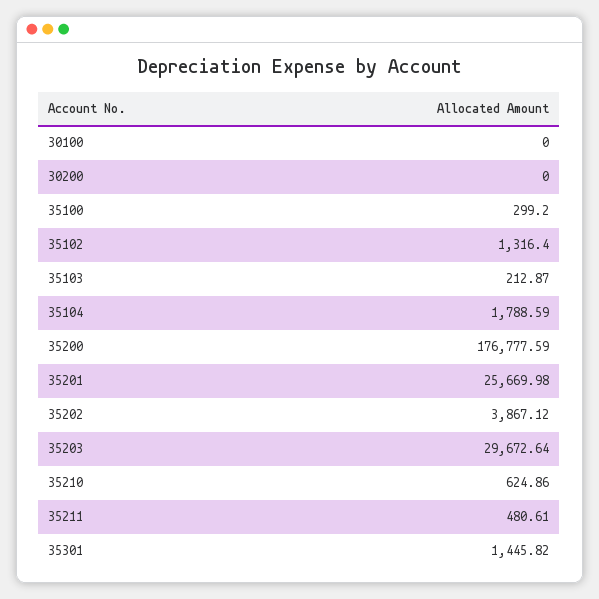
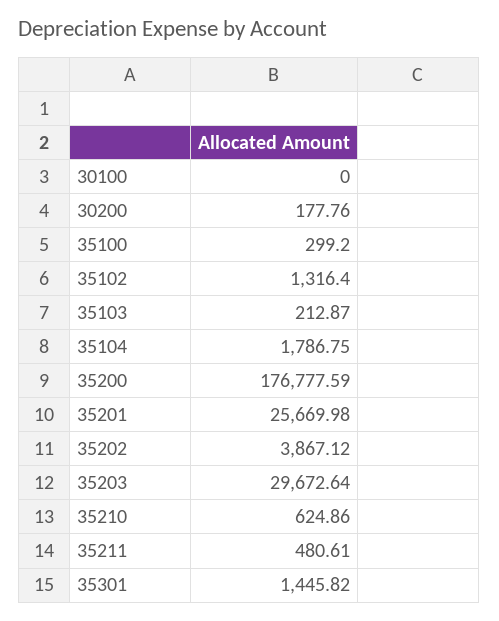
  {
    "30100": 0,
-   "30200": 0,
+   "30200": 177.76,
    "35100": 299.2,
    "35102": 1316.4,
    "35103": 212.87,
-   "35104": 1788.59,
+   "35104": 1786.75,
    "35200": 176777.59,
    "35201": 25669.98,
    "35202": 3867.12,
    "35203": 29672.64,
    "35210": 624.86,
    "35211": 480.61,
    "35301": 1445.82
  }

